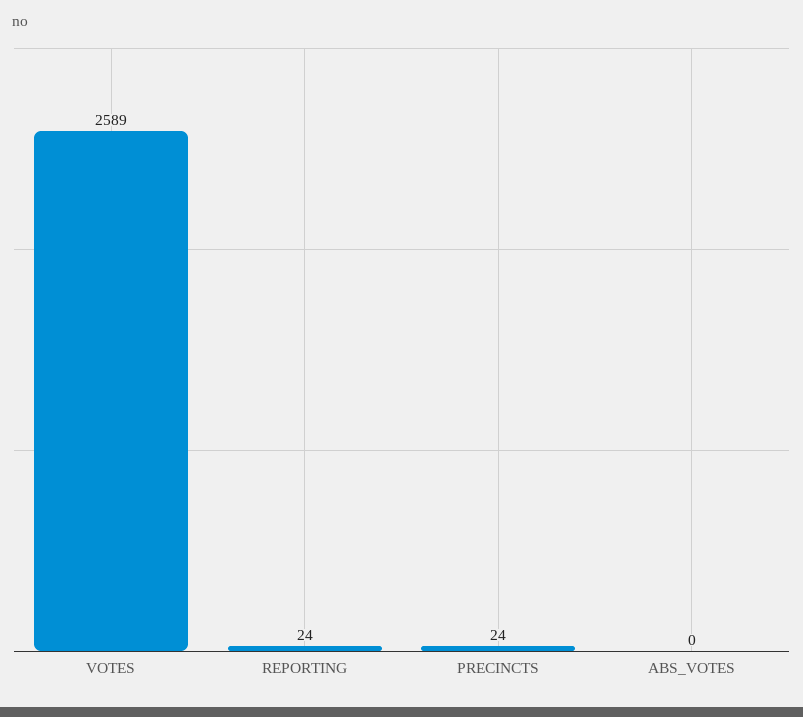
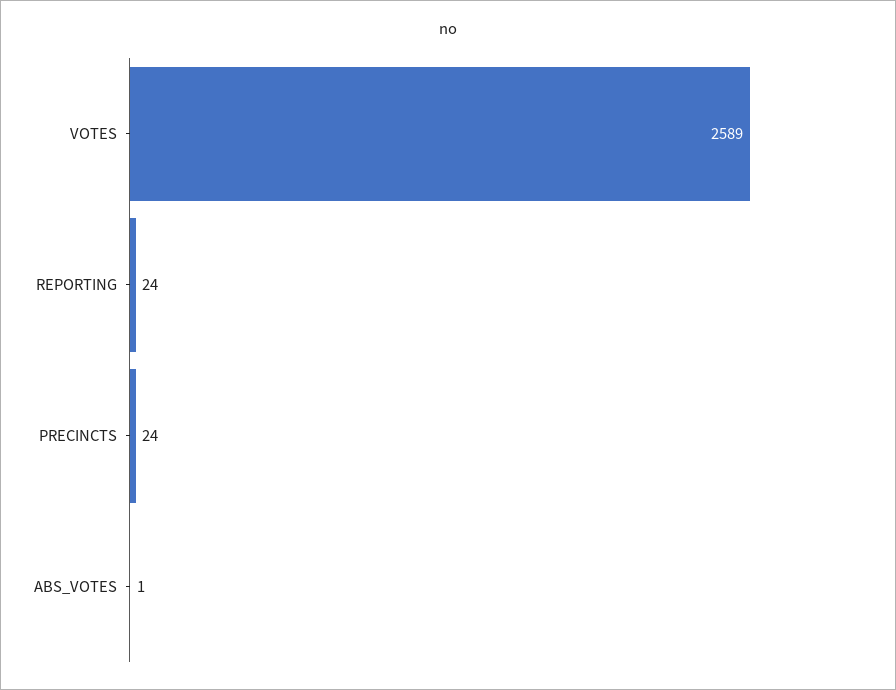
  {
    "VOTES": 2589,
    "REPORTING": 24,
    "PRECINCTS": 24,
-   "ABS_VOTES": 0
+   "ABS_VOTES": 1
  }

